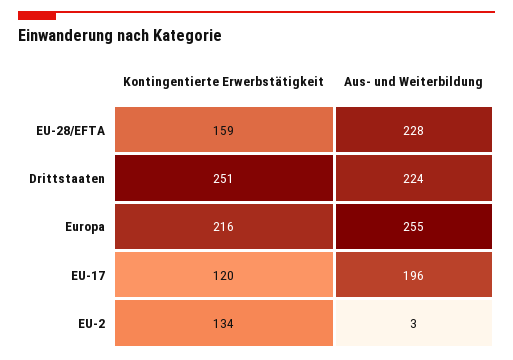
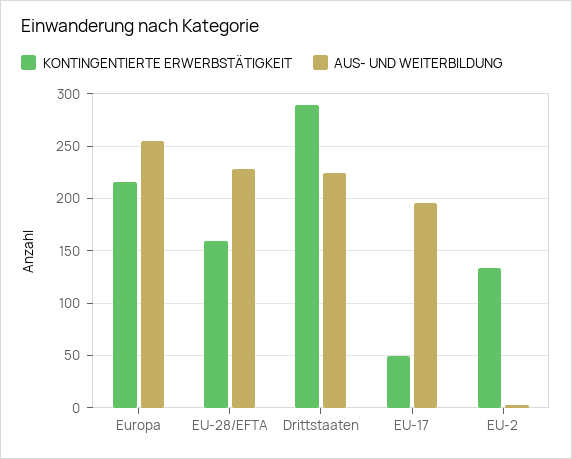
  {
    "Kontingentierte Erwerbstätigkeit": {
      "EU-28/EFTA": 159,
-     "Drittstaaten": 251,
+     "Drittstaaten": 290,
      "Europa": 216,
-     "EU-17": 120,
+     "EU-17": 50,
      "EU-2": 134
    },
    "Aus- und Weiterbildung": {
      "EU-28/EFTA": 228,
      "Drittstaaten": 224,
      "Europa": 255,
      "EU-17": 196,
      "EU-2": 3
    }
  }

